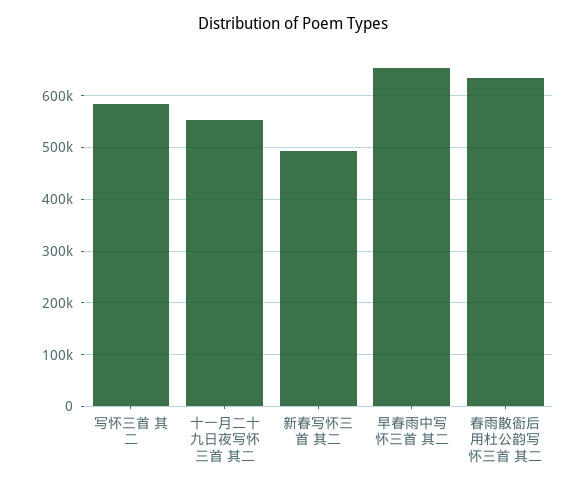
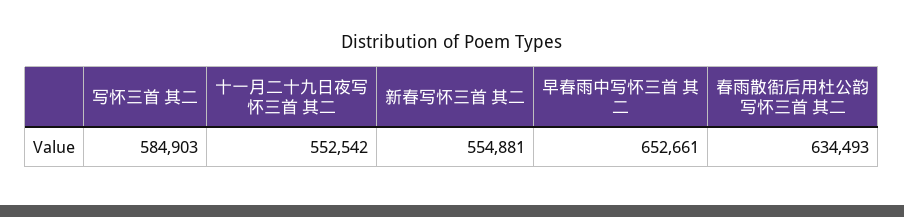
  {
    "写怀三首 其二": 584903,
    "十一月二十九日夜写怀三首 其二": 552542,
-   "新春写怀三首 其二": 500000,
+   "新春写怀三首 其二": 554881,
    "早春雨中写怀三首 其二": 652661,
    "春雨散衙后用杜公韵写怀三首 其二": 634493
  }

